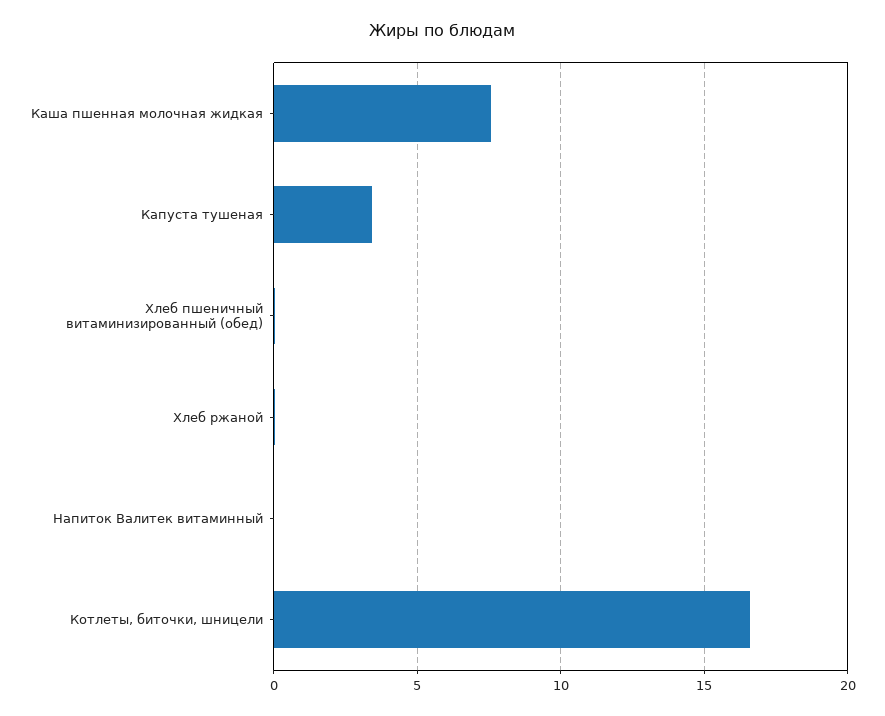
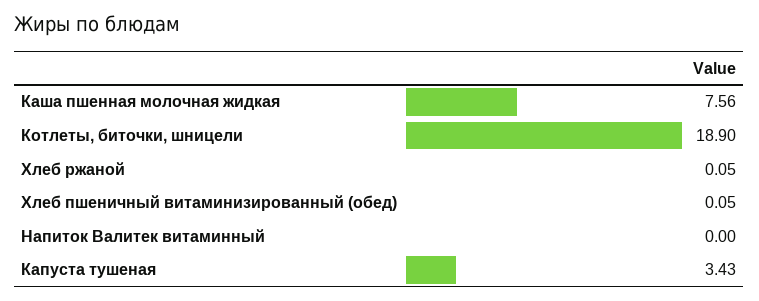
  {
    "Каша пшенная молочная жидкая": 7.56,
    "Капуста тушеная": 3.43,
    "Хлеб пшеничный витаминизированный (обед)": 0.05,
    "Хлеб ржаной": 0.05,
    "Напиток Валитек витаминный": 0,
-   "Котлеты, биточки, шницели": 16.5
+   "Котлеты, биточки, шницели": 18.9
  }

